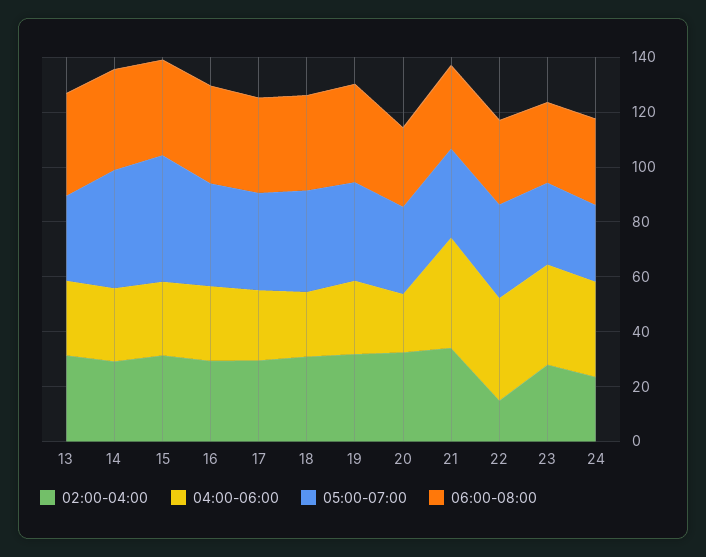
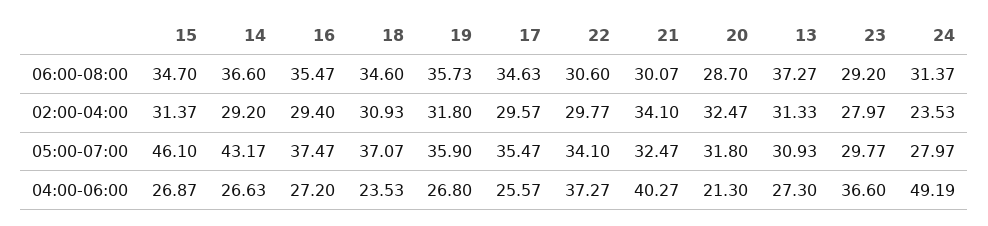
  {
    "02:00-04:00": {
      "13": 31.33,
      "14": 29.2,
      "15": 31.37,
      "16": 29.4,
      "17": 29.57,
      "18": 30.93,
      "19": 31.8,
      "20": 32.47,
      "21": 34.1,
-     "22": 15,
+     "22": 29.77,
      "23": 27.97,
      "24": 23.53
    },
    "04:00-06:00": {
      "13": 27.3,
      "14": 26.63,
      "15": 26.87,
      "16": 27.2,
      "17": 25.57,
      "18": 23.53,
      "19": 26.8,
      "20": 21.3,
      "21": 40.27,
      "22": 37.27,
      "23": 36.6,
-     "24": 35
+     "24": 49.19
    },
    "05:00-07:00": {
      "13": 30.93,
      "14": 43.17,
      "15": 46.1,
      "16": 37.47,
      "17": 35.47,
      "18": 37.07,
      "19": 35.9,
      "20": 31.8,
      "21": 32.47,
      "22": 34.1,
      "23": 29.77,
      "24": 27.97
    },
    "06:00-08:00": {
      "13": 37.27,
      "14": 36.6,
      "15": 34.7,
      "16": 35.47,
      "17": 34.63,
      "18": 34.6,
      "19": 35.73,
      "20": 28.7,
      "21": 30.07,
      "22": 30.6,
      "23": 29.2,
      "24": 31.37
    }
  }

